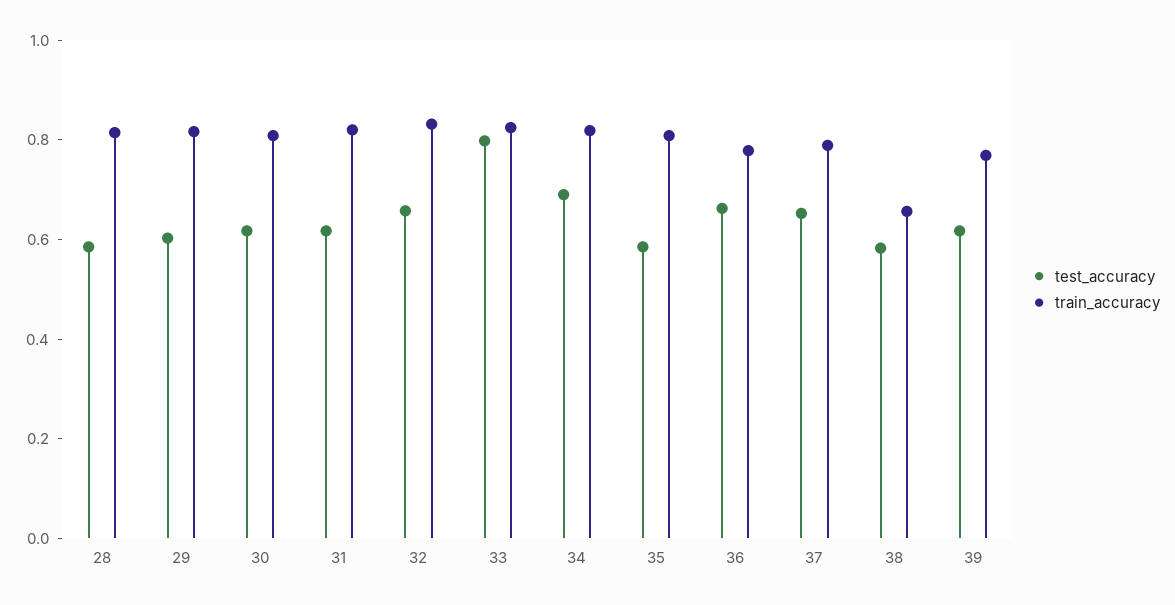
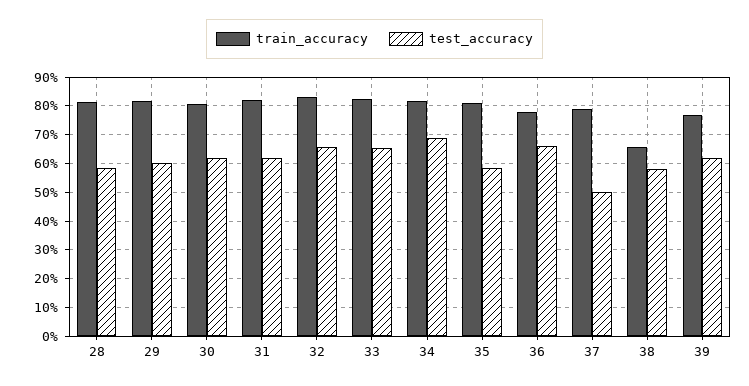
  {
    "test_accuracy": {
      "28": 0.575,
      "29": 0.6,
      "30": 0.625,
      "31": 0.625,
      "32": 0.65,
-     "33": 0.8,
+     "33": 0.65,
      "34": 0.7,
      "35": 0.575,
      "36": 0.675,
-     "37": 0.65,
+     "37": 0.5,
      "38": 0.575,
      "39": 0.625
    },
    "train_accuracy": {
      "28": 0.825,
      "29": 0.825,
      "30": 0.8,
      "31": 0.825,
      "32": 0.825,
      "33": 0.825,
      "34": 0.825,
      "35": 0.8,
      "36": 0.775,
      "37": 0.8,
      "38": 0.65,
      "39": 0.775
    }
  }

